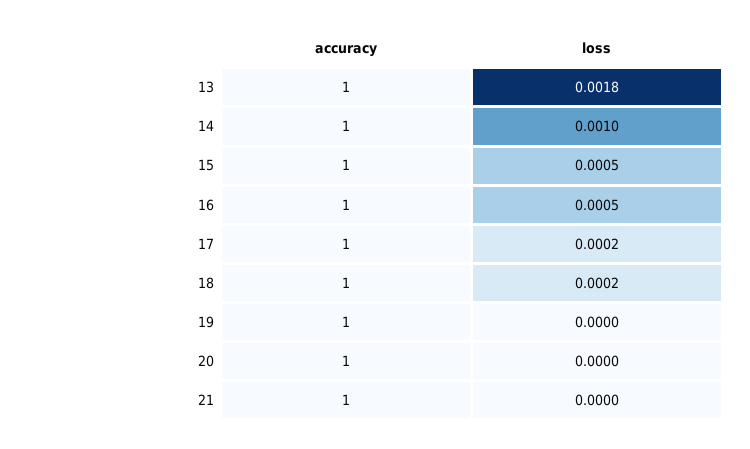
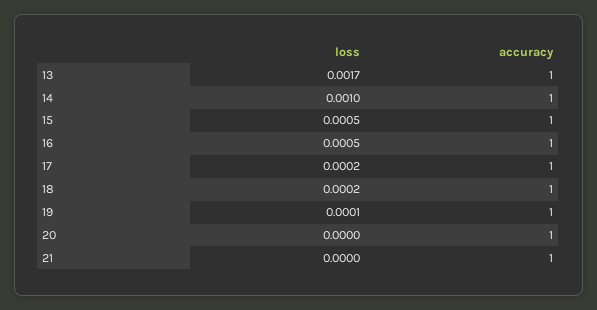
  {
    "accuracy": {
      "13": 1,
      "14": 1,
      "15": 1,
      "16": 1,
      "17": 1,
      "18": 1,
      "19": 1,
      "20": 1,
      "21": 1
    },
    "loss": {
-     "13": 0.0018,
+     "13": 0.0017,
      "14": 0.001,
      "15": 0.0005,
      "16": 0.0005,
      "17": 0.0002,
      "18": 0.0002,
-     "19": 0,
+     "19": 0.0001,
      "20": 0,
      "21": 0
    }
  }

